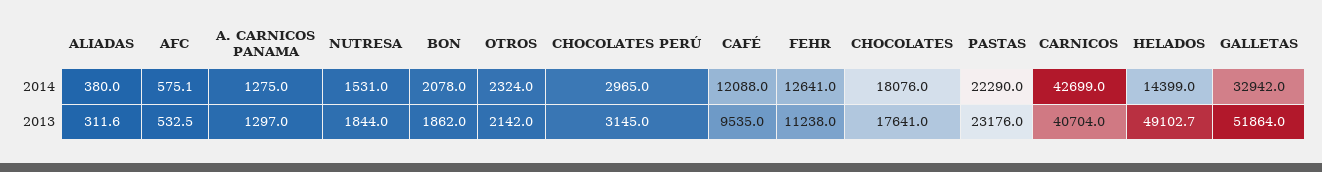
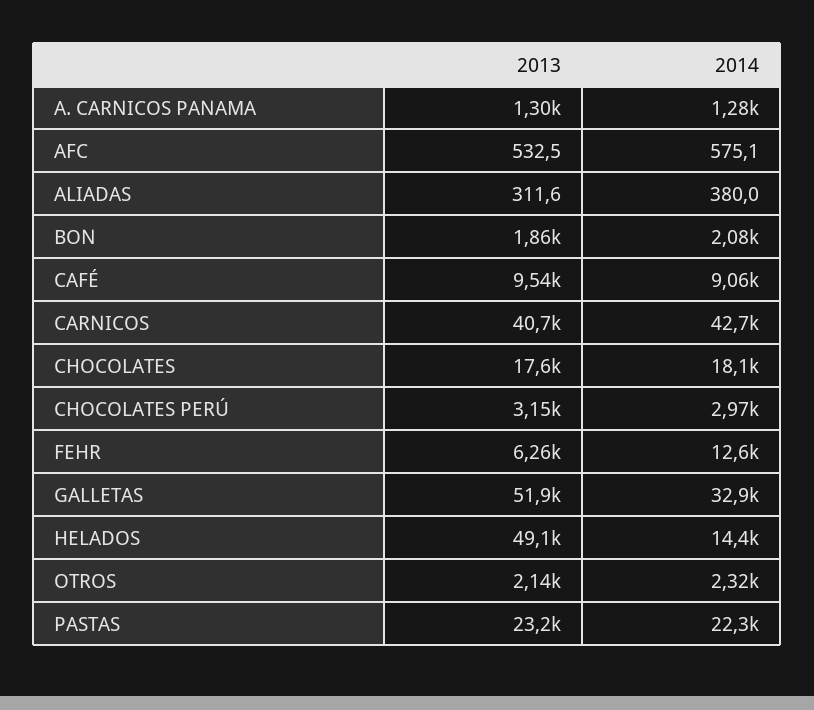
  {
    "ALIADAS": {
      "2014": 380,
      "2013": 311.6
    },
    "AFC": {
      "2014": 575.1,
      "2013": 532.5
    },
    "A. CARNICOS PANAMA": {
      "2014": 1275,
      "2013": 1297
    },
-   "NUTRESA": {
-     "2014": 1531,
-     "2013": 1844
-   },
    "BON": {
      "2014": 2078,
      "2013": 1862
    },
    "OTROS": {
      "2014": 2324,
      "2013": 2142
    },
    "CHOCOLATES PERÚ": {
      "2014": 2965,
      "2013": 3145
    },
    "CAFÉ": {
-     "2014": 12088,
+     "2014": 9060,
      "2013": 9535
    },
    "FEHR": {
      "2014": 12641,
-     "2013": 11238
+     "2013": 6260
    },
    "CHOCOLATES": {
      "2014": 18076,
      "2013": 17641
    },
    "PASTAS": {
      "2014": 22290,
      "2013": 23176
    },
    "CARNICOS": {
      "2014": 42699,
      "2013": 40704
    },
    "HELADOS": {
      "2014": 14399,
      "2013": 49102.7
    },
    "GALLETAS": {
      "2014": 32942,
      "2013": 51864
    }
  }

